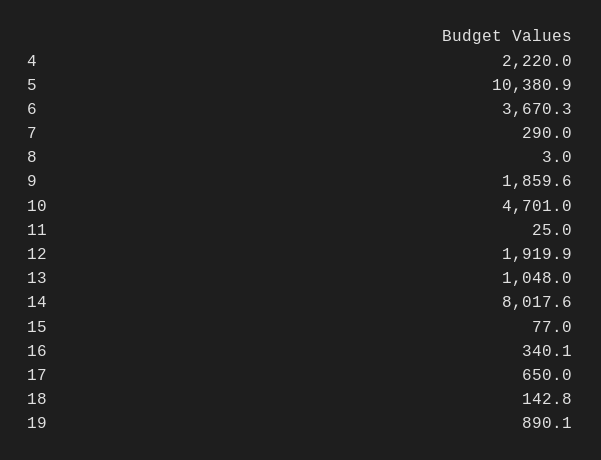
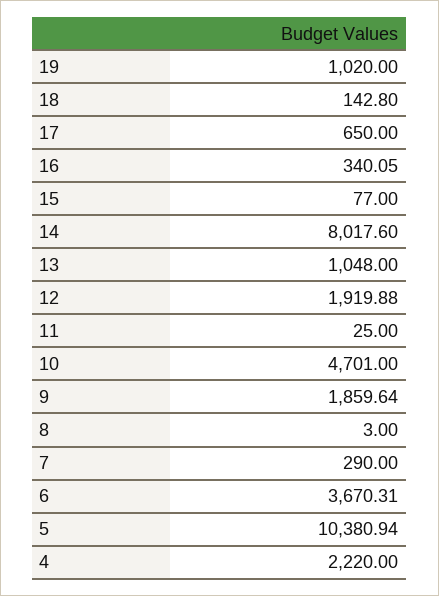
  {
    "4": 2220,
    "5": 10380.94,
    "6": 3670.31,
    "7": 290,
    "8": 3,
    "9": 1859.64,
    "10": 4701,
    "11": 25,
    "12": 1919.88,
    "13": 1048,
    "14": 8017.6,
    "15": 77,
    "16": 340.05,
    "17": 650,
    "18": 142.8,
-   "19": 890.1
+   "19": 1020
  }

